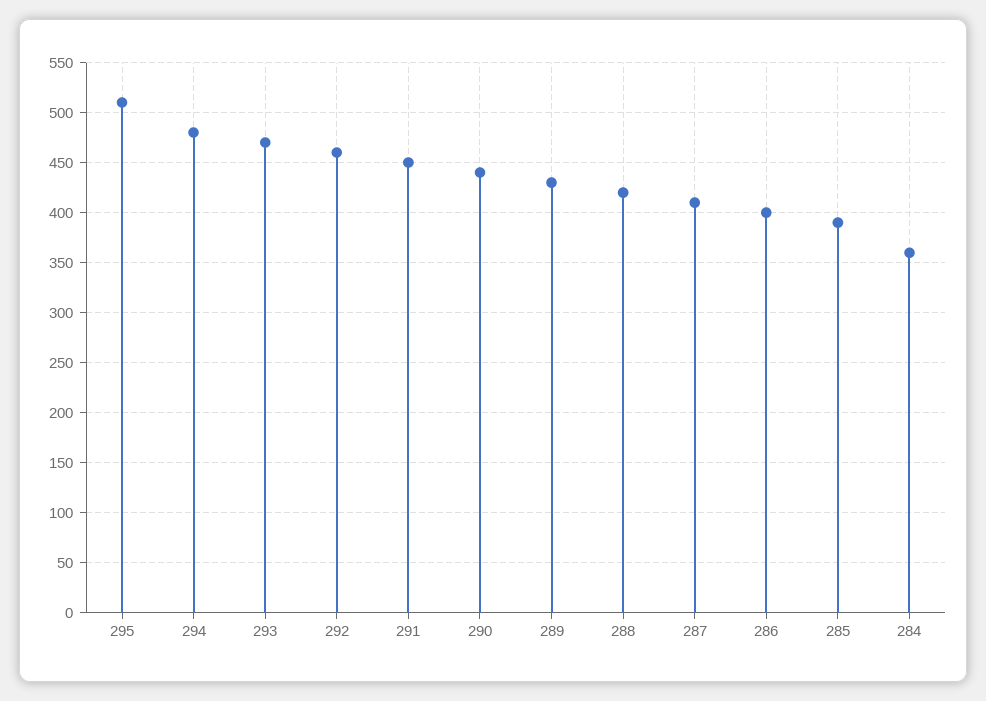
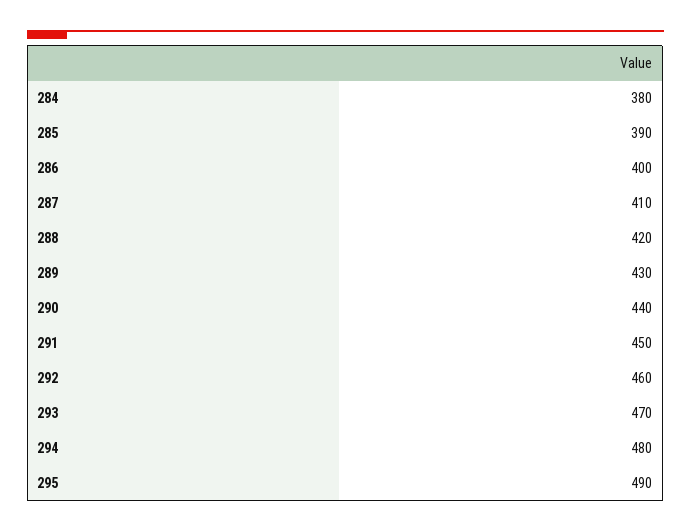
  {
-   "295": 510,
+   "295": 490,
    "294": 480,
    "293": 470,
    "292": 460,
    "291": 450,
    "290": 440,
    "289": 430,
    "288": 420,
    "287": 410,
    "286": 400,
    "285": 390,
-   "284": 360
+   "284": 380
  }

